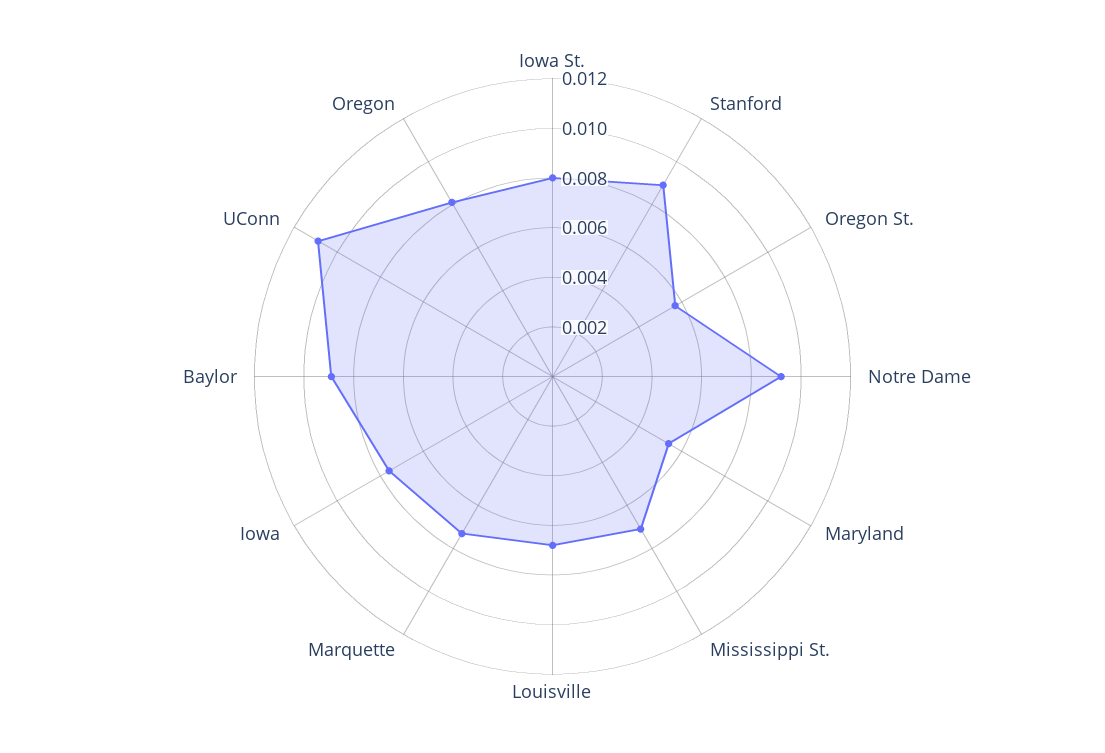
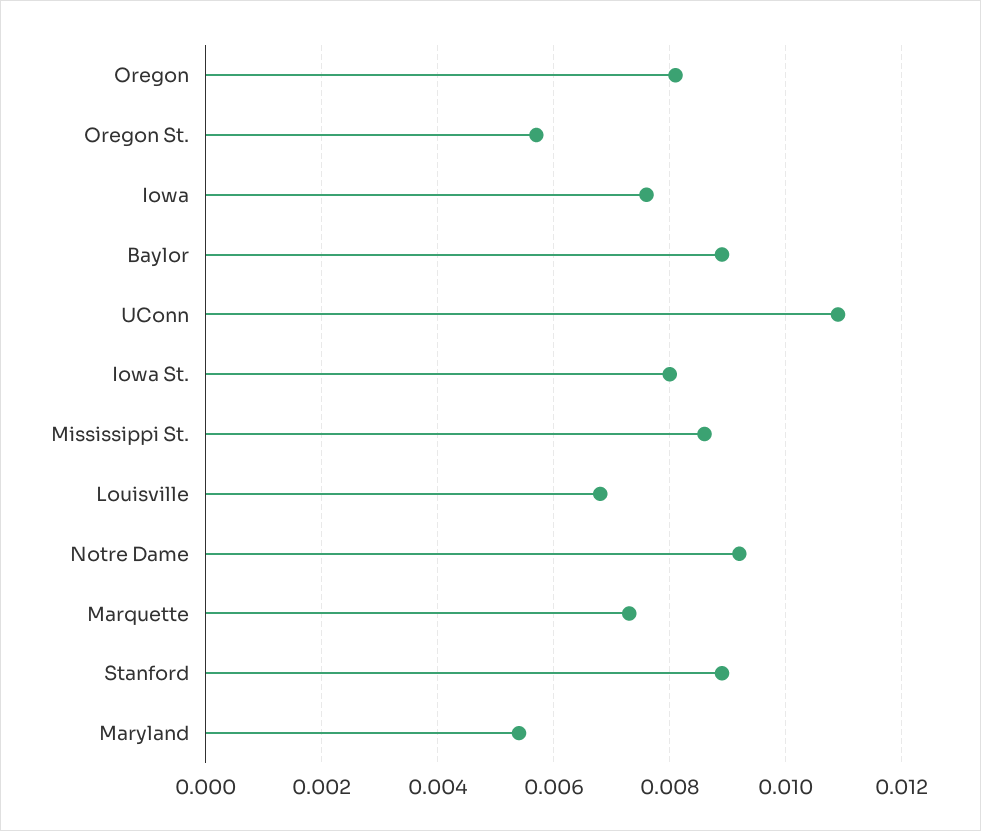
  {
    "Iowa St.": 0.008,
    "Stanford": 0.009,
    "Oregon St.": 0.0055,
    "Notre Dame": 0.009,
    "Maryland": 0.0055,
-   "Mississippi St.": 0.007,
+   "Mississippi St.": 0.0085,
    "Louisville": 0.007,
    "Marquette": 0.0075,
    "Iowa": 0.0075,
    "Baylor": 0.009,
    "UConn": 0.011,
    "Oregon": 0.008
  }

